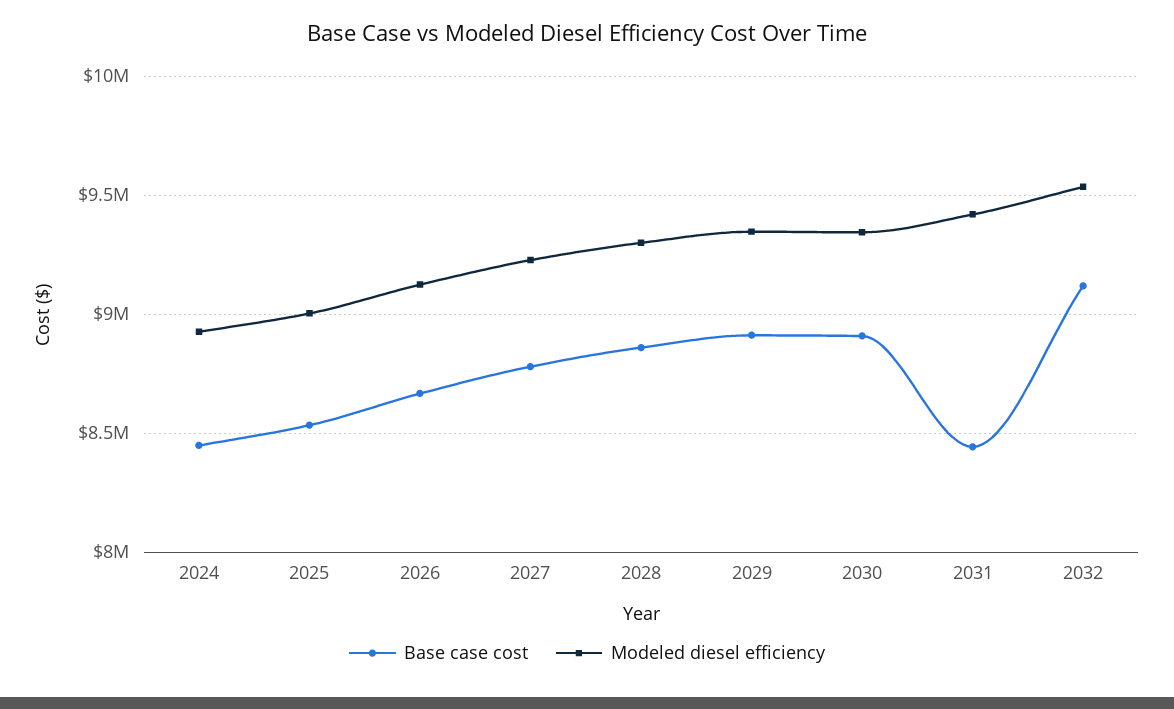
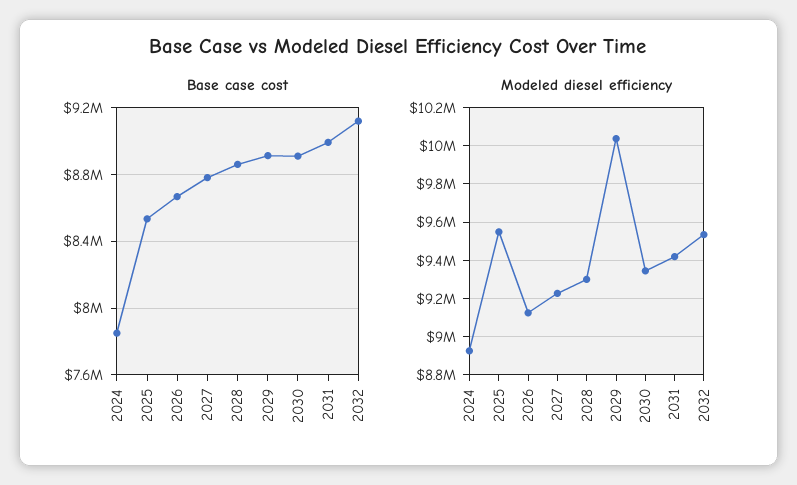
  {
    "Base case cost": {
-     "2024": 8450000,
+     "2024": 7850000,
      "2025": 8550000,
      "2026": 8650000,
      "2027": 8800000,
      "2028": 8850000,
      "2029": 8900000,
      "2030": 8900000,
-     "2031": 8450000,
+     "2031": 9000000,
      "2032": 9100000
    },
    "Modeled diesel efficiency": {
      "2024": 8950000,
-     "2025": 9000000,
+     "2025": 9550000,
      "2026": 9100000,
      "2027": 9250000,
      "2028": 9300000,
-     "2029": 9350000,
+     "2029": 10050000,
      "2030": 9350000,
      "2031": 9400000,
      "2032": 9550000
    }
  }

